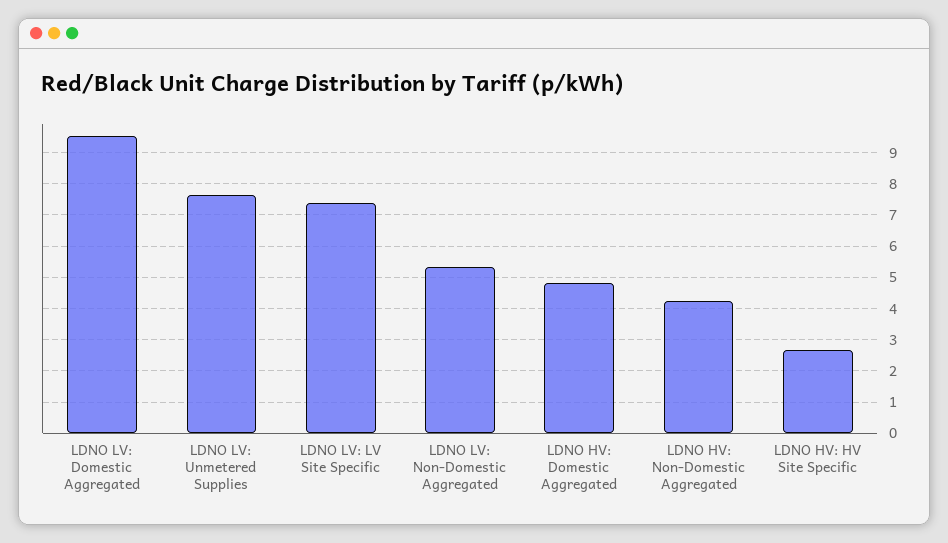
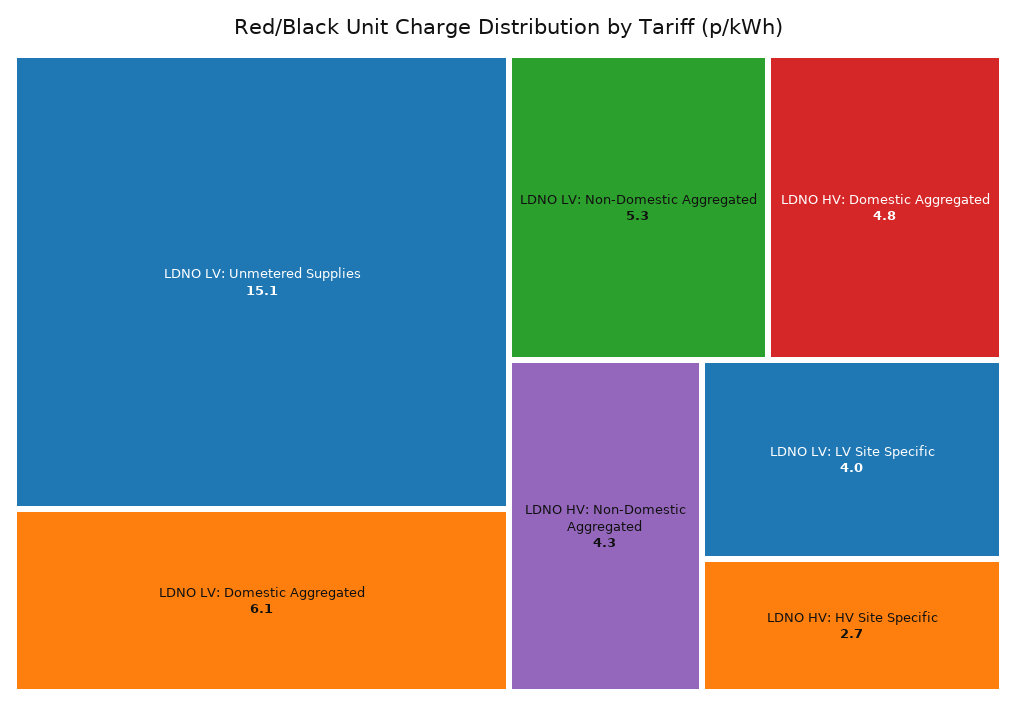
  {
-   "LDNO LV: Domestic Aggregated": 9.6,
+   "LDNO LV: Domestic Aggregated": 6.1,
-   "LDNO LV: Unmetered Supplies": 7.6,
+   "LDNO LV: Unmetered Supplies": 15.1,
-   "LDNO LV: LV Site Specific": 7.4,
+   "LDNO LV: LV Site Specific": 4,
    "LDNO LV: Non-Domestic Aggregated": 5.3,
    "LDNO HV: Domestic Aggregated": 4.8,
    "LDNO HV: Non-Domestic Aggregated": 4.3,
    "LDNO HV: HV Site Specific": 2.7
  }

